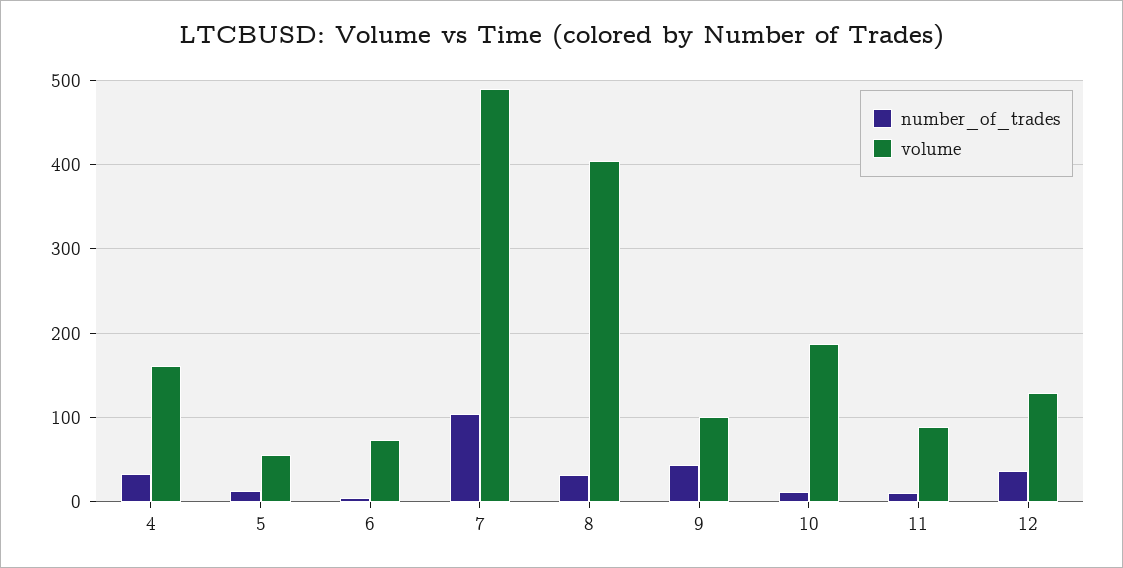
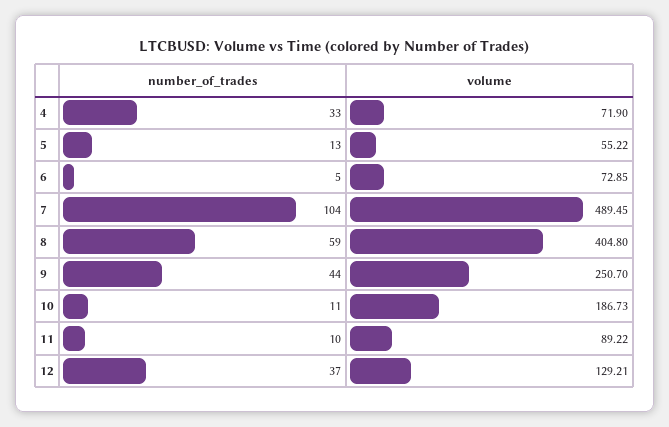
  {
    "number_of_trades": {
      "4": 33,
      "5": 13,
      "6": 5,
      "7": 104,
-     "8": 30,
+     "8": 59,
      "9": 44,
      "10": 11,
      "11": 10,
      "12": 37
    },
    "volume": {
-     "4": 160,
+     "4": 71.9,
      "5": 55.22,
      "6": 72.85,
      "7": 489.45,
      "8": 404.8,
-     "9": 100,
+     "9": 250.7,
      "10": 186.73,
      "11": 89.22,
      "12": 129.21
    }
  }

